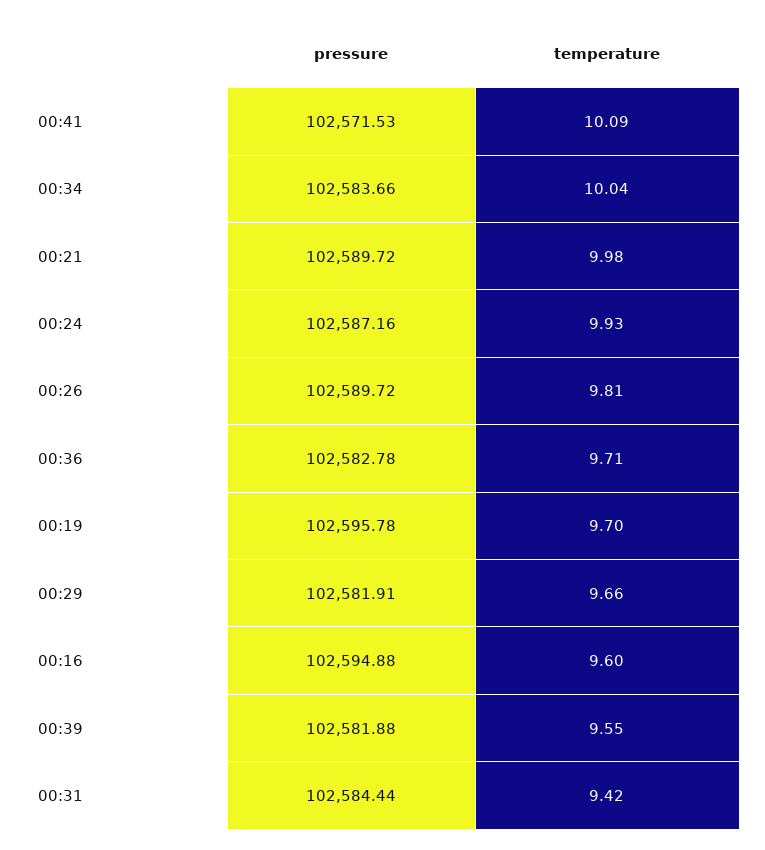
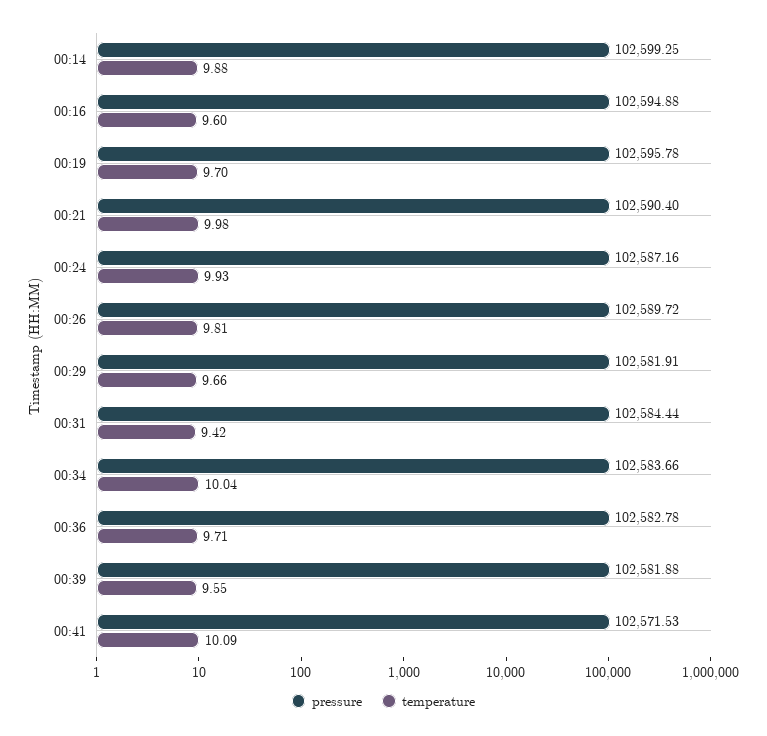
  {
    "pressure": {
      "00:41": 102571.53,
      "00:34": 102583.66,
-     "00:21": 102589.72,
+     "00:21": 102590.4,
      "00:24": 102587.16,
      "00:26": 102589.72,
      "00:36": 102582.78,
      "00:19": 102595.78,
      "00:29": 102581.91,
      "00:16": 102594.88,
      "00:39": 102581.88,
-     "00:31": 102584.44
+     "00:31": 102584.44,
+     "00:14": 102599.25
    },
    "temperature": {
      "00:41": 10.09,
      "00:34": 10.04,
      "00:21": 9.98,
      "00:24": 9.93,
      "00:26": 9.81,
      "00:36": 9.71,
      "00:19": 9.7,
      "00:29": 9.66,
      "00:16": 9.6,
      "00:39": 9.55,
-     "00:31": 9.42
+     "00:31": 9.42,
+     "00:14": 9.88
    }
  }

